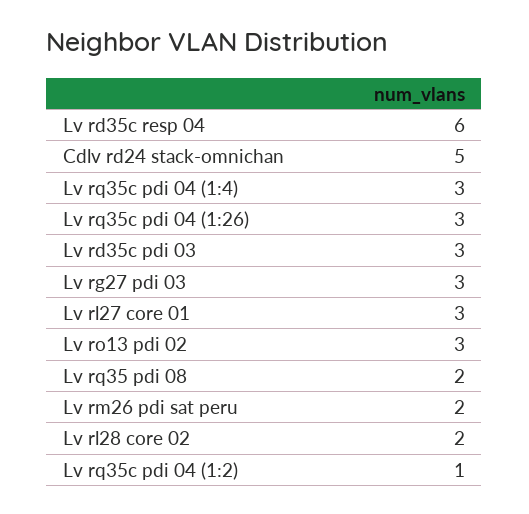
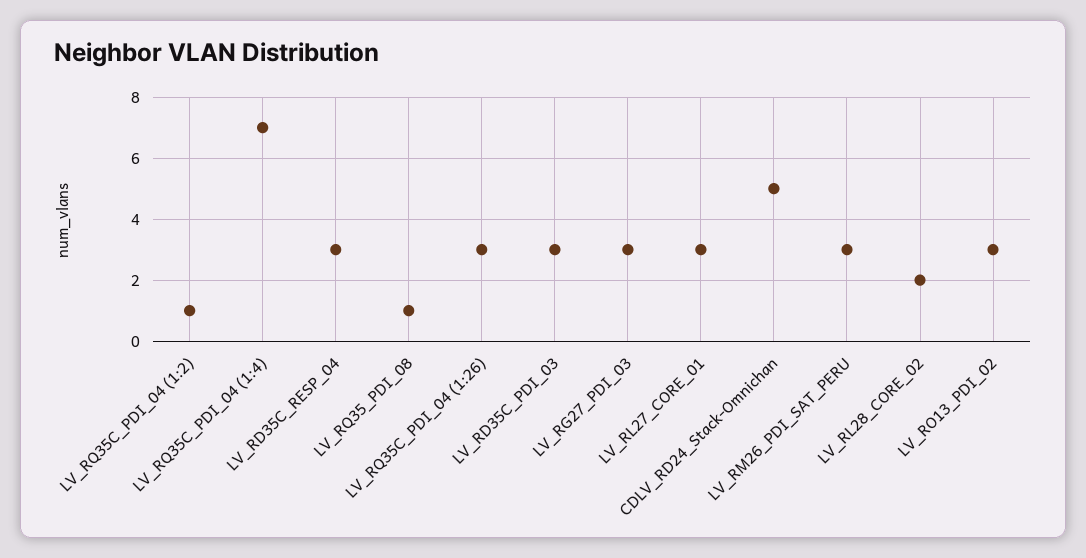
  {
-   "Lv rd35c resp 04": 6,
+   "Lv rd35c resp 04": 3,
    "Cdlv rd24 stack-omnichan": 5,
-   "Lv rq35c pdi 04 (1:4)": 3,
+   "Lv rq35c pdi 04 (1:4)": 7,
    "Lv rq35c pdi 04 (1:26)": 3,
    "Lv rd35c pdi 03": 3,
    "Lv rg27 pdi 03": 3,
    "Lv rl27 core 01": 3,
    "Lv ro13 pdi 02": 3,
-   "Lv rq35 pdi 08": 2,
+   "Lv rq35 pdi 08": 1,
-   "Lv rm26 pdi sat peru": 2,
+   "Lv rm26 pdi sat peru": 3,
    "Lv rl28 core 02": 2,
    "Lv rq35c pdi 04 (1:2)": 1
  }

